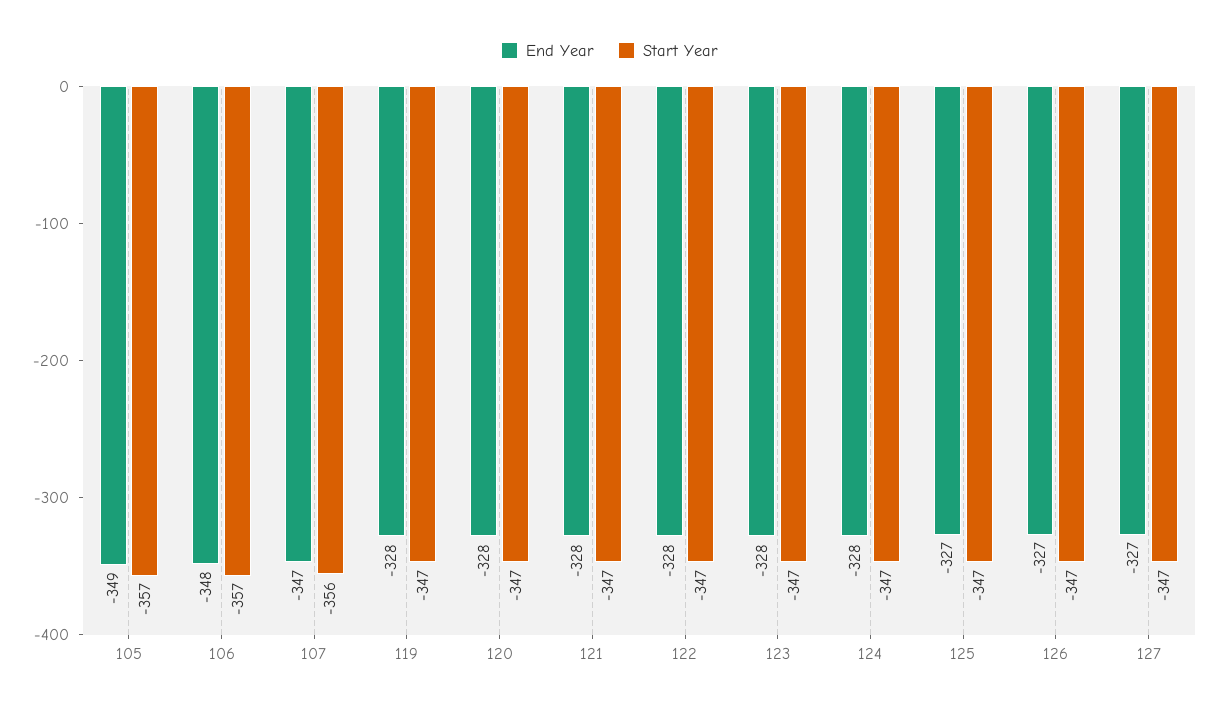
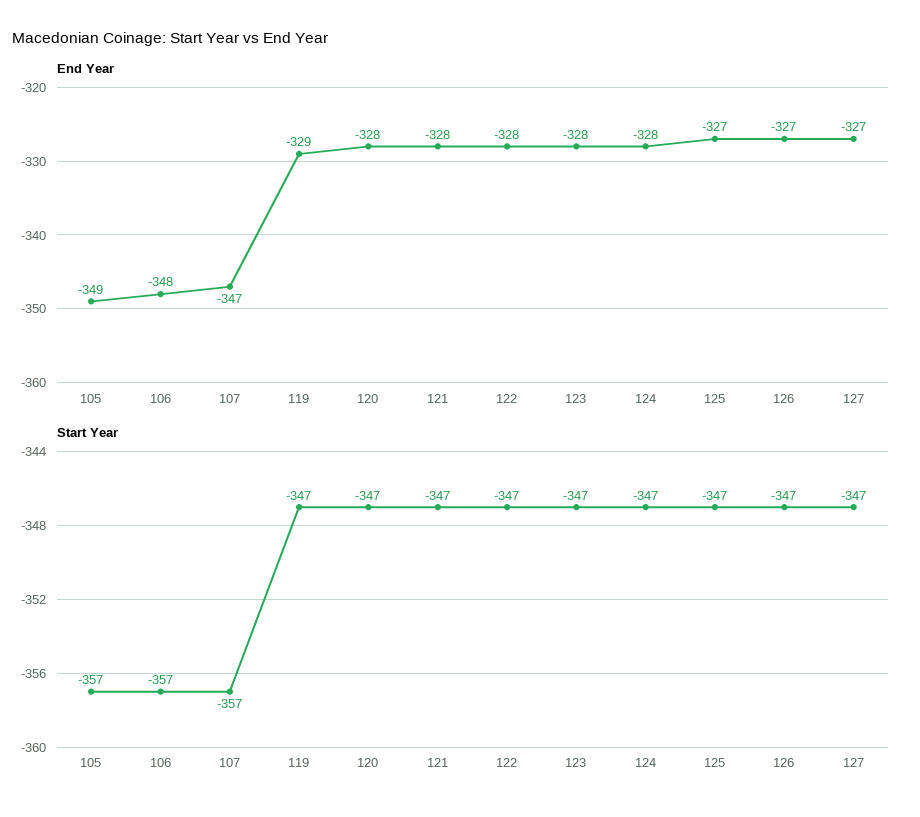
  {
    "End Year": {
      "105": -349,
      "106": -348,
      "107": -347,
-     "119": -328,
+     "119": -329,
      "120": -328,
      "121": -328,
      "122": -328,
      "123": -328,
      "124": -328,
      "125": -327,
      "126": -327,
      "127": -327
    },
    "Start Year": {
      "105": -357,
      "106": -357,
-     "107": -356,
+     "107": -357,
      "119": -347,
      "120": -347,
      "121": -347,
      "122": -347,
      "123": -347,
      "124": -347,
      "125": -347,
      "126": -347,
      "127": -347
    }
  }

